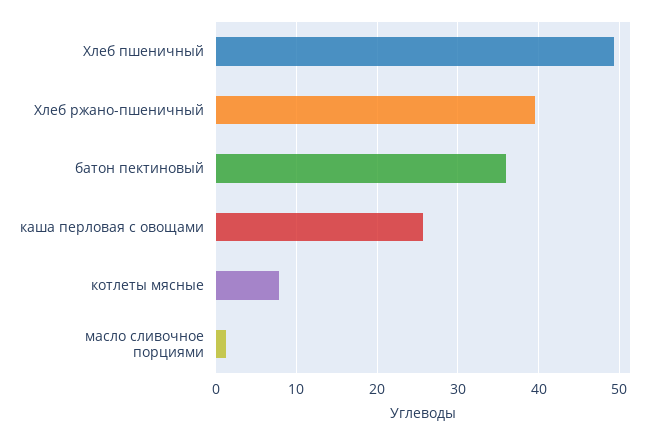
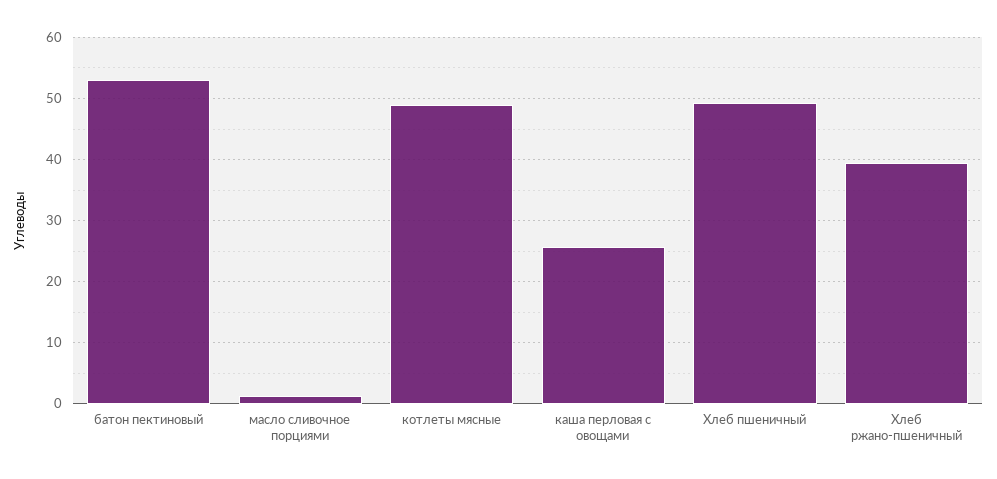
  {
    "Хлеб пшеничный": 49,
    "Хлеб ржано-пшеничный": 40,
-   "батон пектиновый": 36,
+   "батон пектиновый": 53,
    "каша перловая с овощами": 26,
-   "котлеты мясные": 8,
+   "котлеты мясные": 49,
    "масло сливочное порциями": 1
  }

